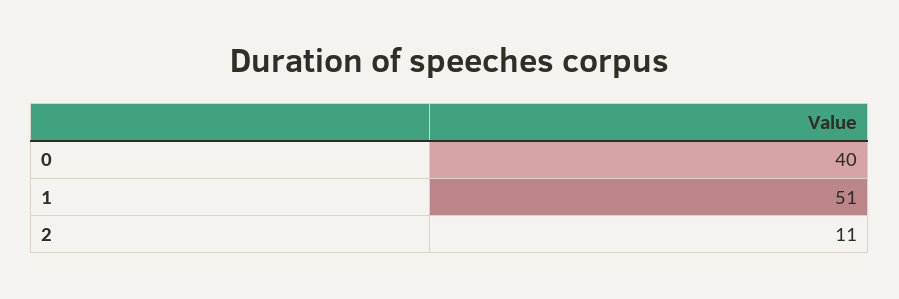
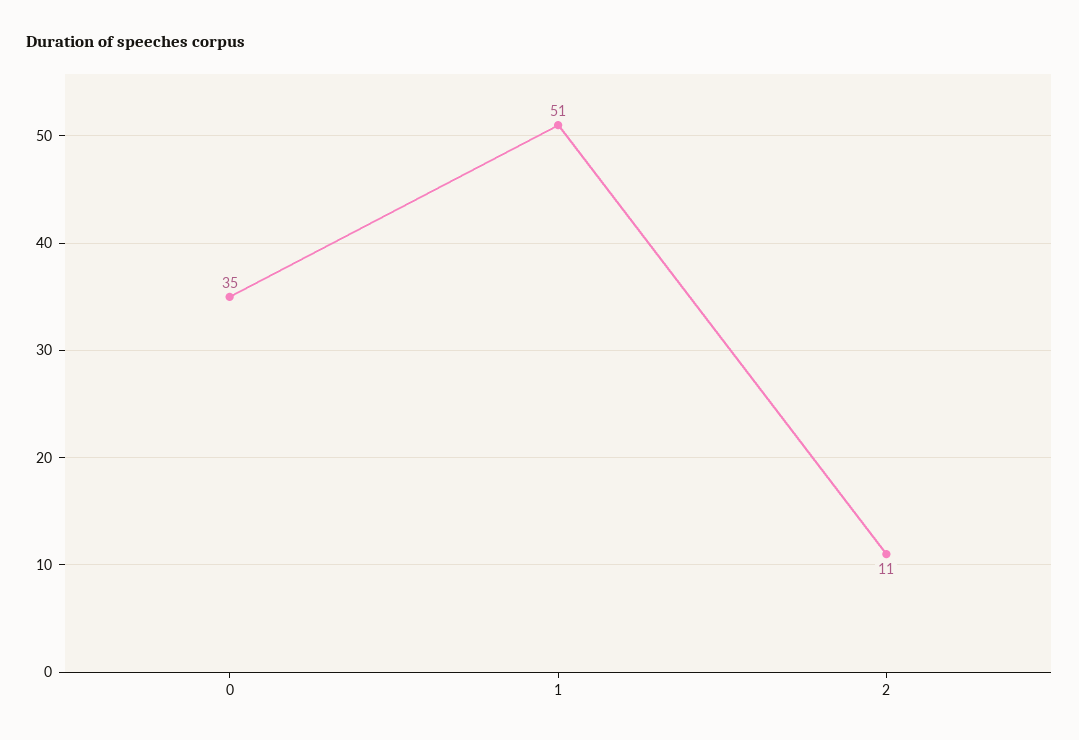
  {
-   "0": 40,
+   "0": 35,
    "1": 51,
    "2": 11
  }

